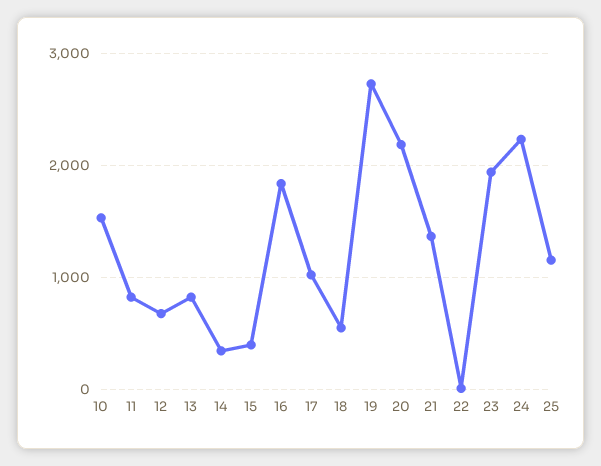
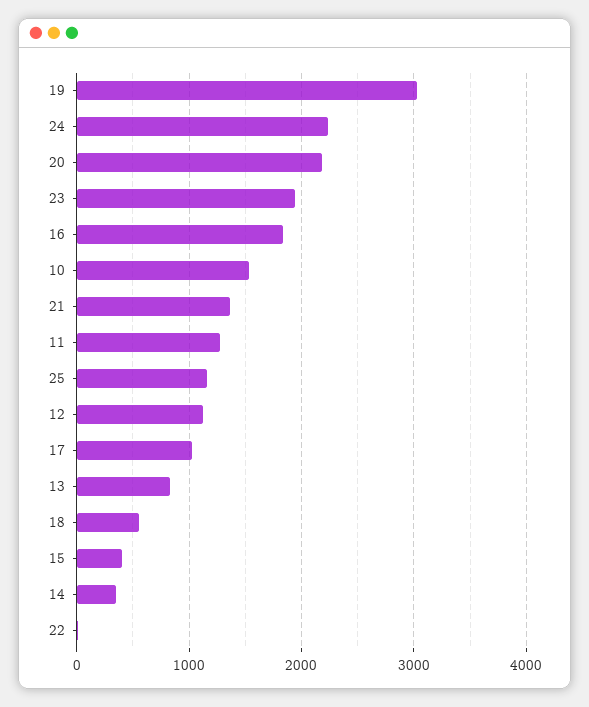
  {
    "10": 1500,
-   "11": 800,
+   "11": 1300,
-   "12": 700,
+   "12": 1100,
    "13": 800,
    "14": 300,
    "15": 400,
    "16": 1800,
    "17": 1000,
    "18": 600,
-   "19": 2700,
+   "19": 3000,
    "20": 2200,
    "21": 1400,
    "22": 0,
    "23": 1900,
    "24": 2200,
    "25": 1200
  }

